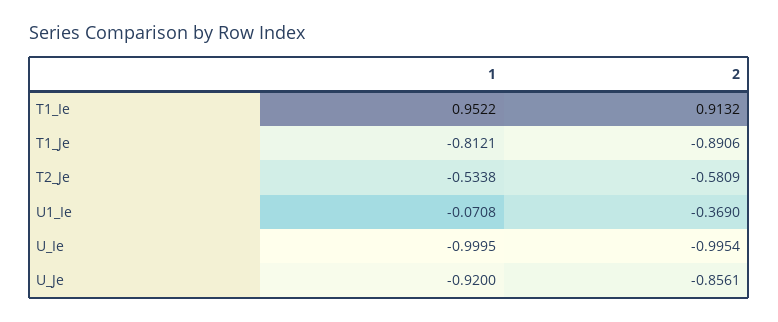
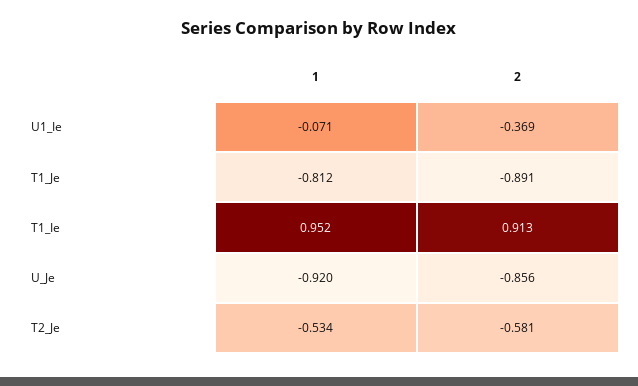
  {
    "1": {
      "T1_Ie": 0.9522,
      "T1_Je": -0.8121,
      "T2_Je": -0.5338,
      "U1_Ie": -0.0708,
-     "U_Ie": -0.9995,
      "U_Je": -0.92
    },
    "2": {
      "T1_Ie": 0.9132,
      "T1_Je": -0.8906,
      "T2_Je": -0.5809,
      "U1_Ie": -0.369,
-     "U_Ie": -0.9954,
      "U_Je": -0.8561
    }
  }

